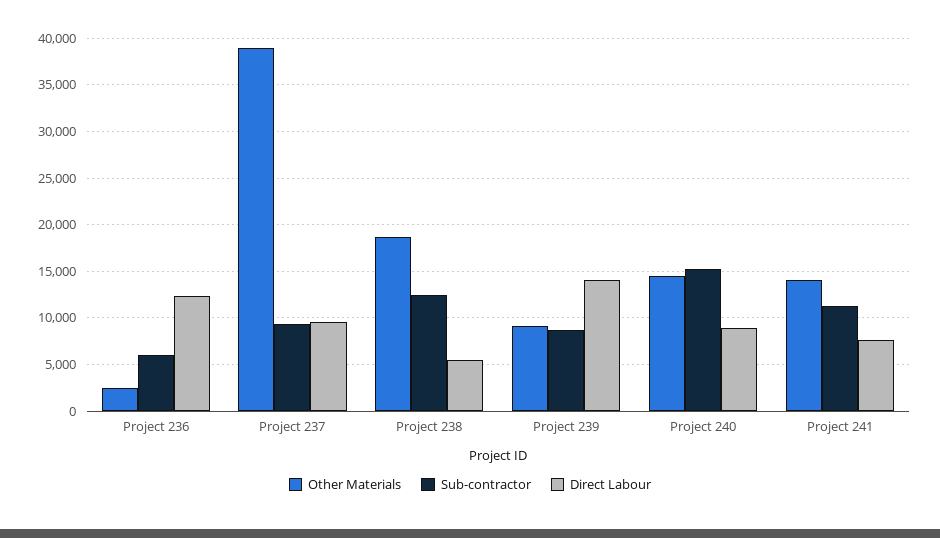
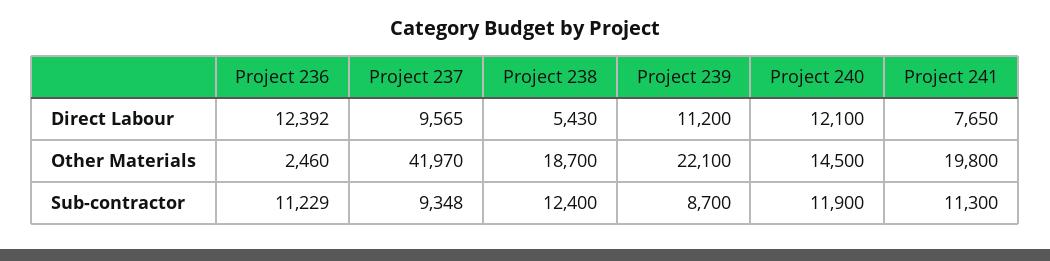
  {
    "Other Materials": {
      "Project 236": 2460,
-     "Project 237": 39000,
+     "Project 237": 41970,
      "Project 238": 18700,
-     "Project 239": 9000,
+     "Project 239": 22100,
      "Project 240": 14500,
-     "Project 241": 14000
+     "Project 241": 19800
    },
    "Sub-contractor": {
-     "Project 236": 6000,
+     "Project 236": 11229,
      "Project 237": 9348,
      "Project 238": 12400,
      "Project 239": 8700,
-     "Project 240": 15000,
+     "Project 240": 11900,
      "Project 241": 11300
    },
    "Direct Labour": {
      "Project 236": 12392,
      "Project 237": 9565,
      "Project 238": 5430,
-     "Project 239": 14000,
+     "Project 239": 11200,
-     "Project 240": 9000,
+     "Project 240": 12100,
      "Project 241": 7650
    }
  }

